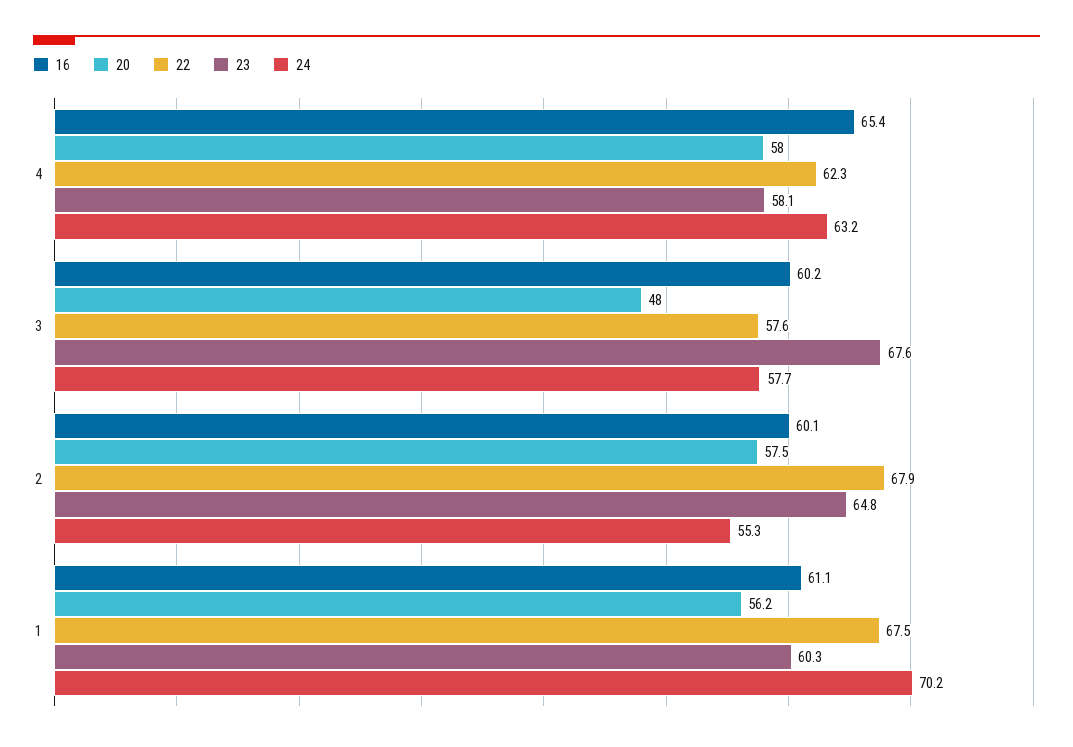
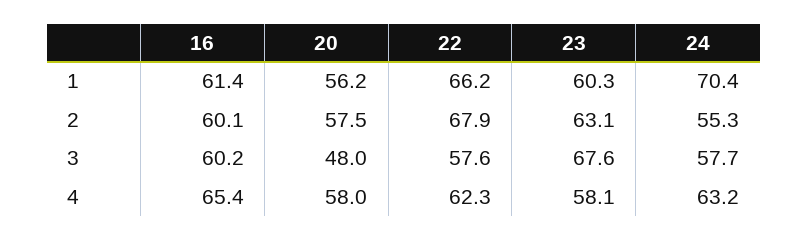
  {
    "16": {
      "4": 65.4,
      "3": 60.2,
      "2": 60.1,
-     "1": 61.1
+     "1": 61.4
    },
    "20": {
      "4": 58,
      "3": 48,
      "2": 57.5,
      "1": 56.2
    },
    "22": {
      "4": 62.3,
      "3": 57.6,
      "2": 67.9,
-     "1": 67.5
+     "1": 66.2
    },
    "23": {
      "4": 58.1,
      "3": 67.6,
-     "2": 64.8,
+     "2": 63.1,
      "1": 60.3
    },
    "24": {
      "4": 63.2,
      "3": 57.7,
      "2": 55.3,
-     "1": 70.2
+     "1": 70.4
    }
  }

